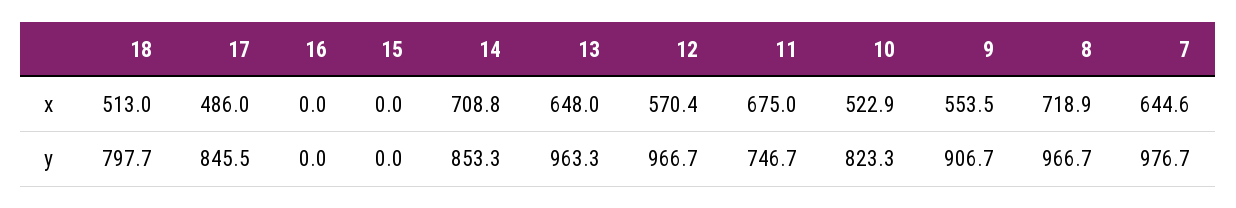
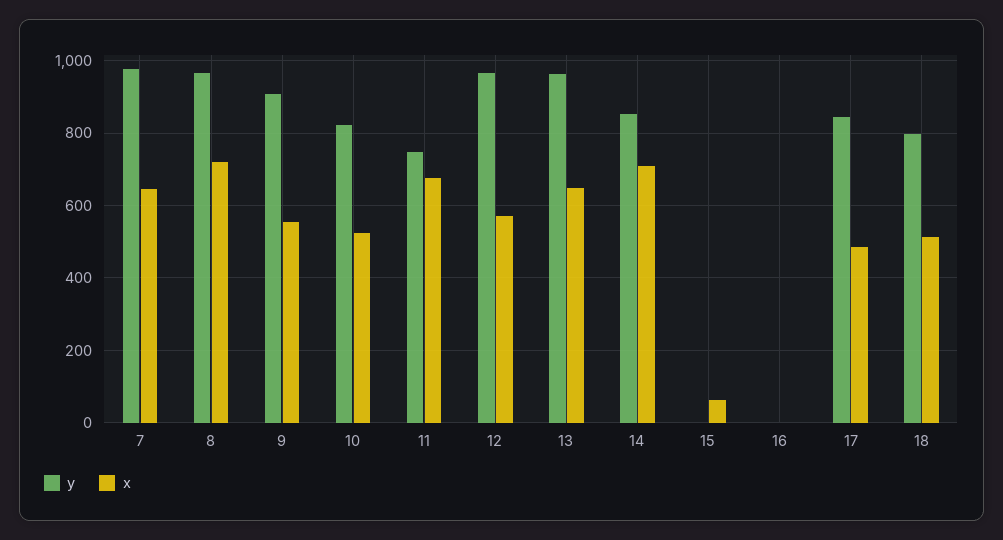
  {
    "x": {
      "18": 513,
      "17": 486,
      "16": 0,
-     "15": 0,
+     "15": 60,
      "14": 708.8,
      "13": 648,
      "12": 570.4,
      "11": 675,
      "10": 522.9,
      "9": 553.5,
      "8": 718.9,
      "7": 644.6
    },
    "y": {
      "18": 797.7,
      "17": 845.5,
      "16": 0,
      "15": 0,
      "14": 853.3,
      "13": 963.3,
      "12": 966.7,
      "11": 746.7,
      "10": 823.3,
      "9": 906.7,
      "8": 966.7,
      "7": 976.7
    }
  }

